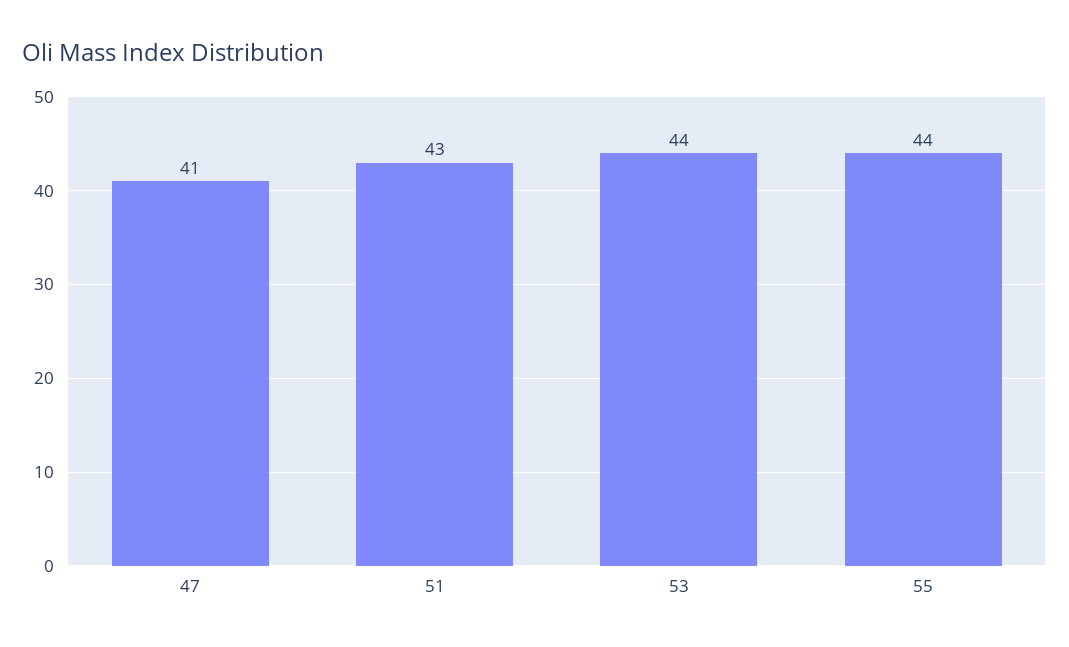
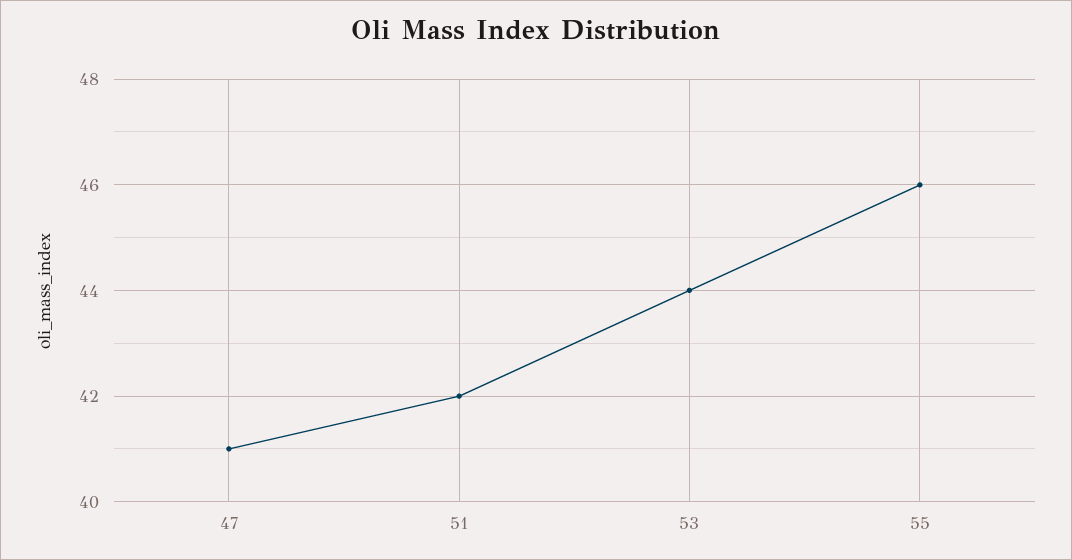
  {
    "47": 41,
-   "51": 43,
+   "51": 42,
    "53": 44,
-   "55": 44
+   "55": 46
  }

